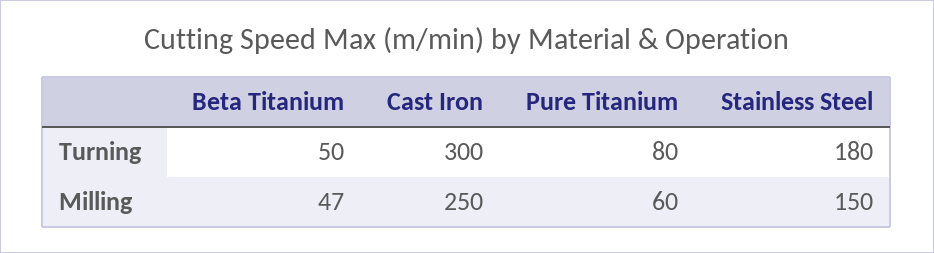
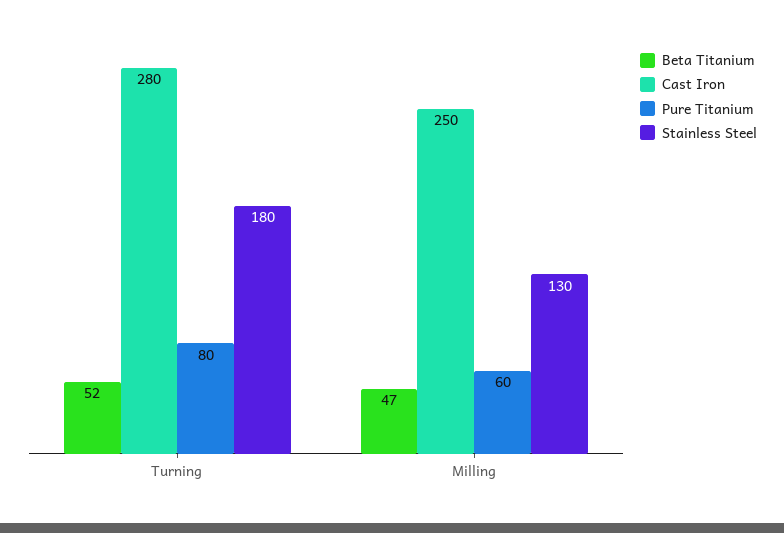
  {
    "Beta Titanium": {
-     "Turning": 50,
+     "Turning": 52,
      "Milling": 47
    },
    "Cast Iron": {
-     "Turning": 300,
+     "Turning": 280,
      "Milling": 250
    },
    "Pure Titanium": {
      "Turning": 80,
      "Milling": 60
    },
    "Stainless Steel": {
      "Turning": 180,
-     "Milling": 150
+     "Milling": 130
    }
  }

